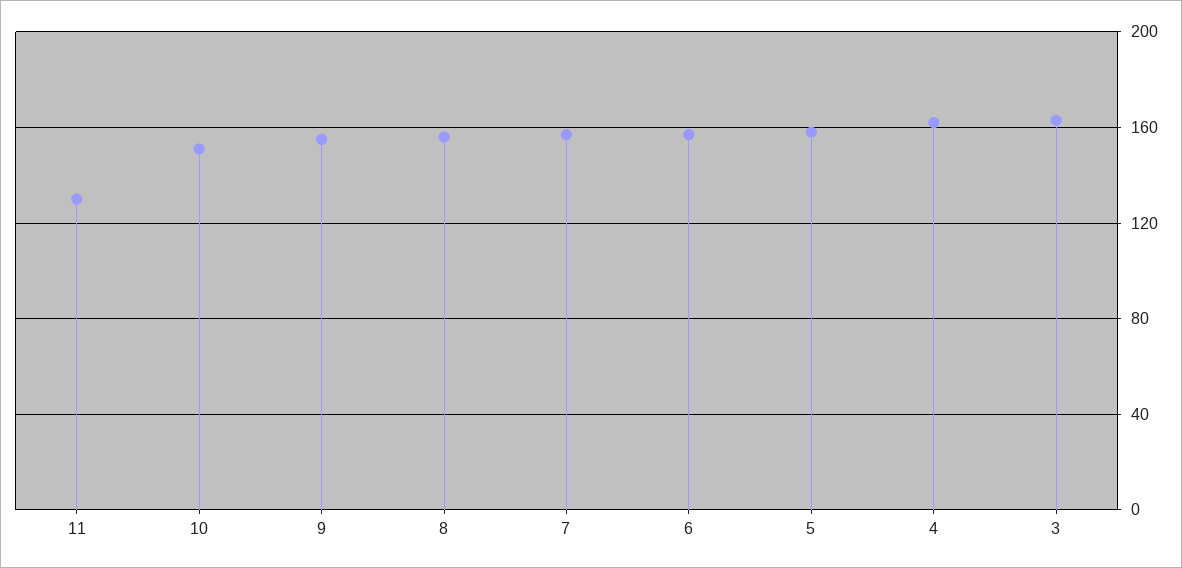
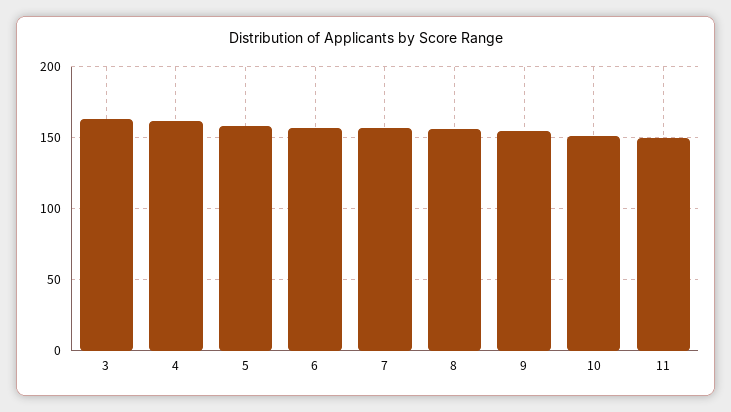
  {
-   "11": 130,
+   "11": 150,
    "10": 150,
    "9": 155,
    "8": 155,
    "7": 155,
    "6": 155,
    "5": 160,
    "4": 160,
    "3": 165
  }

